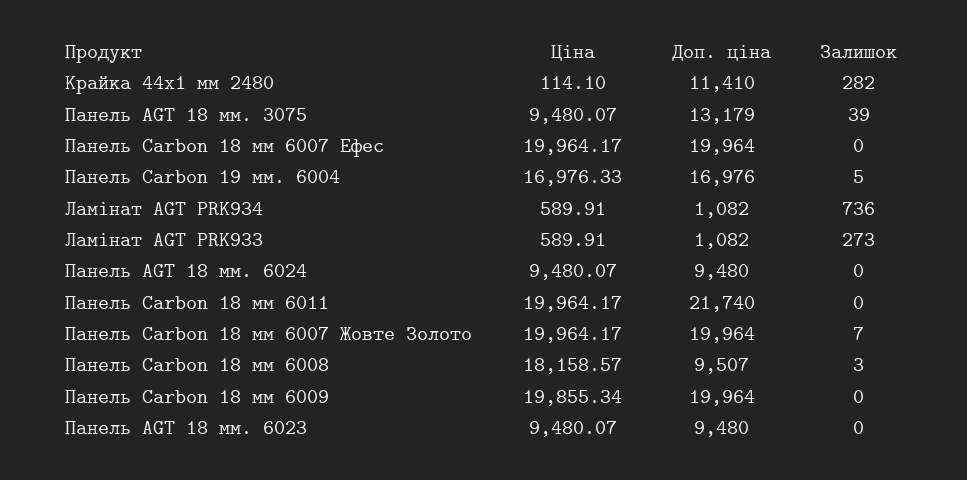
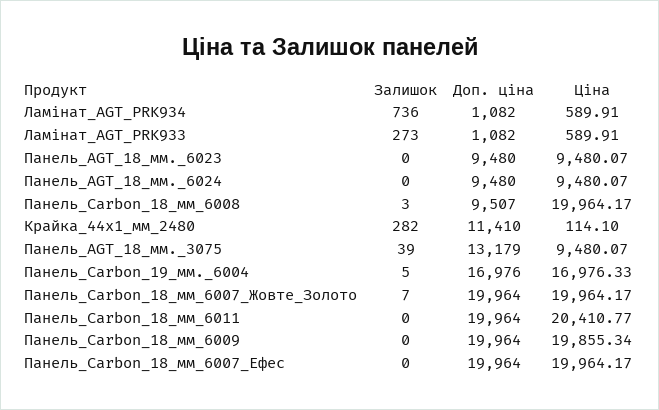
  {
    "Ціна": {
      "Крайка 44x1 мм 2480": 114.1,
      "Панель AGT 18 мм. 3075": 9480.07,
      "Панель Carbon 18 мм 6007 Ефес": 19964.17,
      "Панель Carbon 19 мм. 6004": 16976.33,
      "Ламінат AGT PRK934": 589.91,
      "Ламінат AGT PRK933": 589.91,
      "Панель AGT 18 мм. 6024": 9480.07,
-     "Панель Carbon 18 мм 6011": 19964.17,
+     "Панель Carbon 18 мм 6011": 20410.77,
      "Панель Carbon 18 мм 6007 Жовте Золото": 19964.17,
-     "Панель Carbon 18 мм 6008": 18158.57,
+     "Панель Carbon 18 мм 6008": 19964.17,
      "Панель Carbon 18 мм 6009": 19855.34,
      "Панель AGT 18 мм. 6023": 9480.07
    },
    "Доп. ціна": {
      "Крайка 44x1 мм 2480": 11410,
      "Панель AGT 18 мм. 3075": 13179,
      "Панель Carbon 18 мм 6007 Ефес": 19964,
      "Панель Carbon 19 мм. 6004": 16976,
      "Ламінат AGT PRK934": 1082,
      "Ламінат AGT PRK933": 1082,
      "Панель AGT 18 мм. 6024": 9480,
-     "Панель Carbon 18 мм 6011": 21740,
+     "Панель Carbon 18 мм 6011": 19964,
      "Панель Carbon 18 мм 6007 Жовте Золото": 19964,
      "Панель Carbon 18 мм 6008": 9507,
      "Панель Carbon 18 мм 6009": 19964,
      "Панель AGT 18 мм. 6023": 9480
    },
    "Залишок": {
      "Крайка 44x1 мм 2480": 282,
      "Панель AGT 18 мм. 3075": 39,
      "Панель Carbon 18 мм 6007 Ефес": 0,
      "Панель Carbon 19 мм. 6004": 5,
      "Ламінат AGT PRK934": 736,
      "Ламінат AGT PRK933": 273,
      "Панель AGT 18 мм. 6024": 0,
      "Панель Carbon 18 мм 6011": 0,
      "Панель Carbon 18 мм 6007 Жовте Золото": 7,
      "Панель Carbon 18 мм 6008": 3,
      "Панель Carbon 18 мм 6009": 0,
      "Панель AGT 18 мм. 6023": 0
    }
  }

